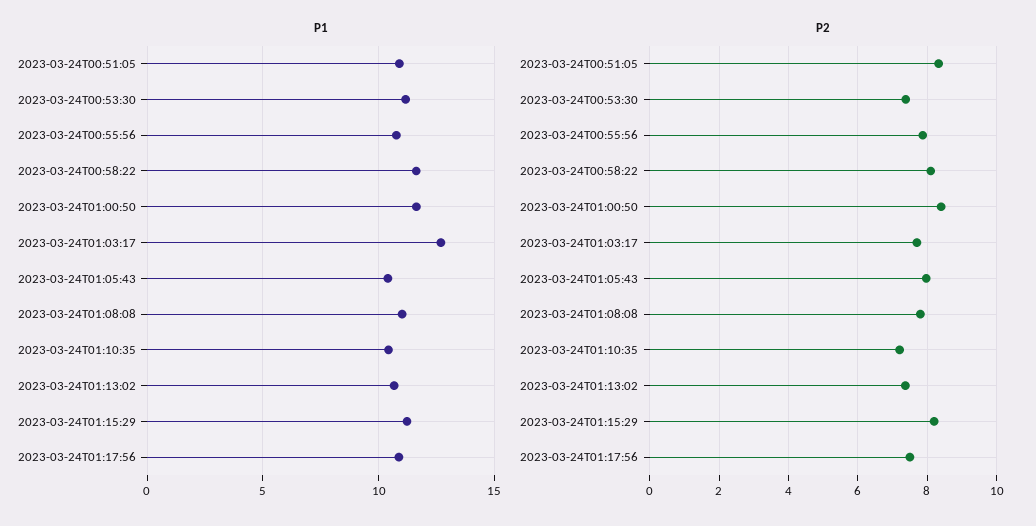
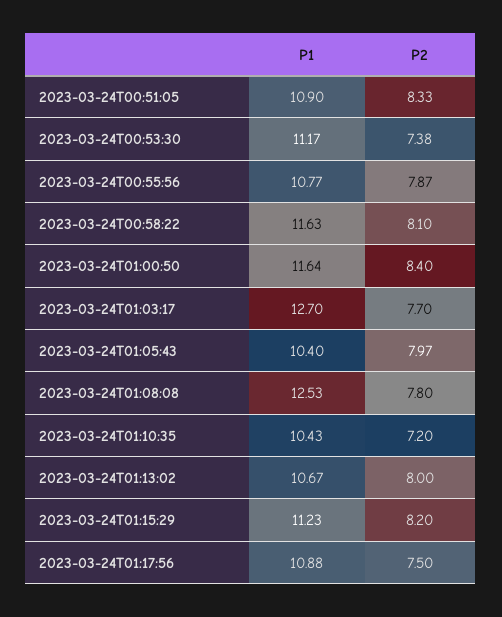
  {
    "P1": {
      "2023-03-24T00:51:05": 10.9,
      "2023-03-24T00:53:30": 11.17,
      "2023-03-24T00:55:56": 10.77,
      "2023-03-24T00:58:22": 11.63,
      "2023-03-24T01:00:50": 11.64,
      "2023-03-24T01:03:17": 12.7,
      "2023-03-24T01:05:43": 10.4,
-     "2023-03-24T01:08:08": 11,
+     "2023-03-24T01:08:08": 12.53,
      "2023-03-24T01:10:35": 10.43,
      "2023-03-24T01:13:02": 10.67,
      "2023-03-24T01:15:29": 11.23,
      "2023-03-24T01:17:56": 10.88
    },
    "P2": {
      "2023-03-24T00:51:05": 8.33,
      "2023-03-24T00:53:30": 7.38,
      "2023-03-24T00:55:56": 7.87,
      "2023-03-24T00:58:22": 8.1,
      "2023-03-24T01:00:50": 8.4,
      "2023-03-24T01:03:17": 7.7,
      "2023-03-24T01:05:43": 7.97,
      "2023-03-24T01:08:08": 7.8,
      "2023-03-24T01:10:35": 7.2,
-     "2023-03-24T01:13:02": 7.4,
+     "2023-03-24T01:13:02": 8,
      "2023-03-24T01:15:29": 8.2,
      "2023-03-24T01:17:56": 7.5
    }
  }

